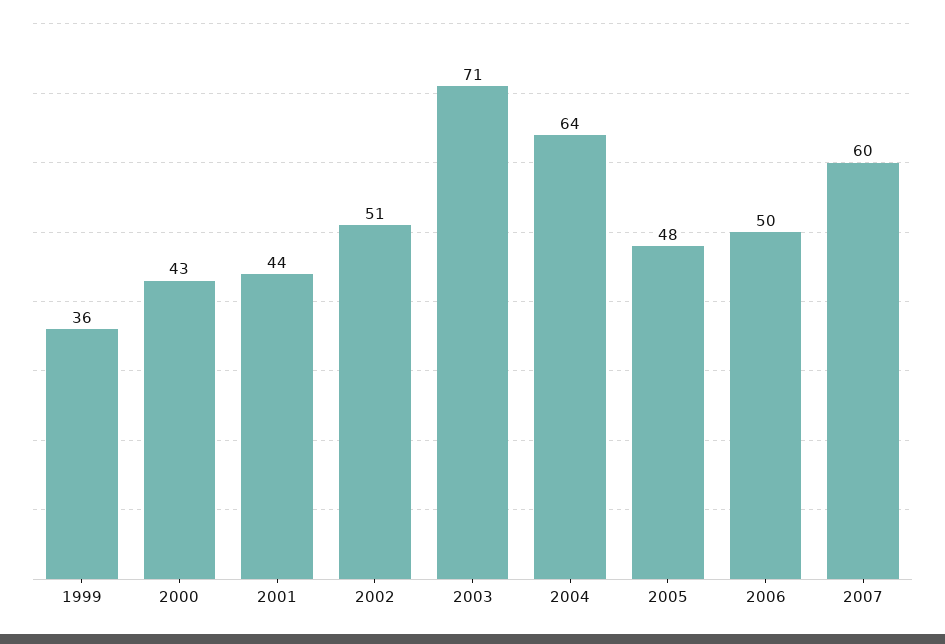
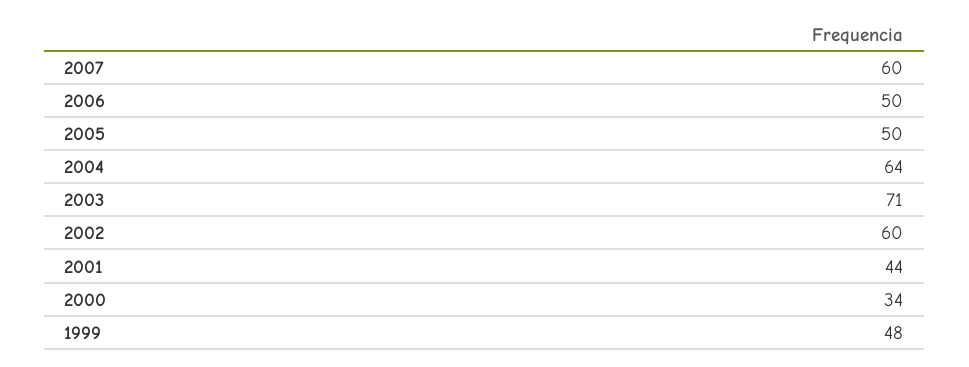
  {
-   "1999": 36,
+   "1999": 48,
-   "2000": 43,
+   "2000": 34,
    "2001": 44,
-   "2002": 51,
+   "2002": 60,
    "2003": 71,
    "2004": 64,
-   "2005": 48,
+   "2005": 50,
    "2006": 50,
    "2007": 60
  }

